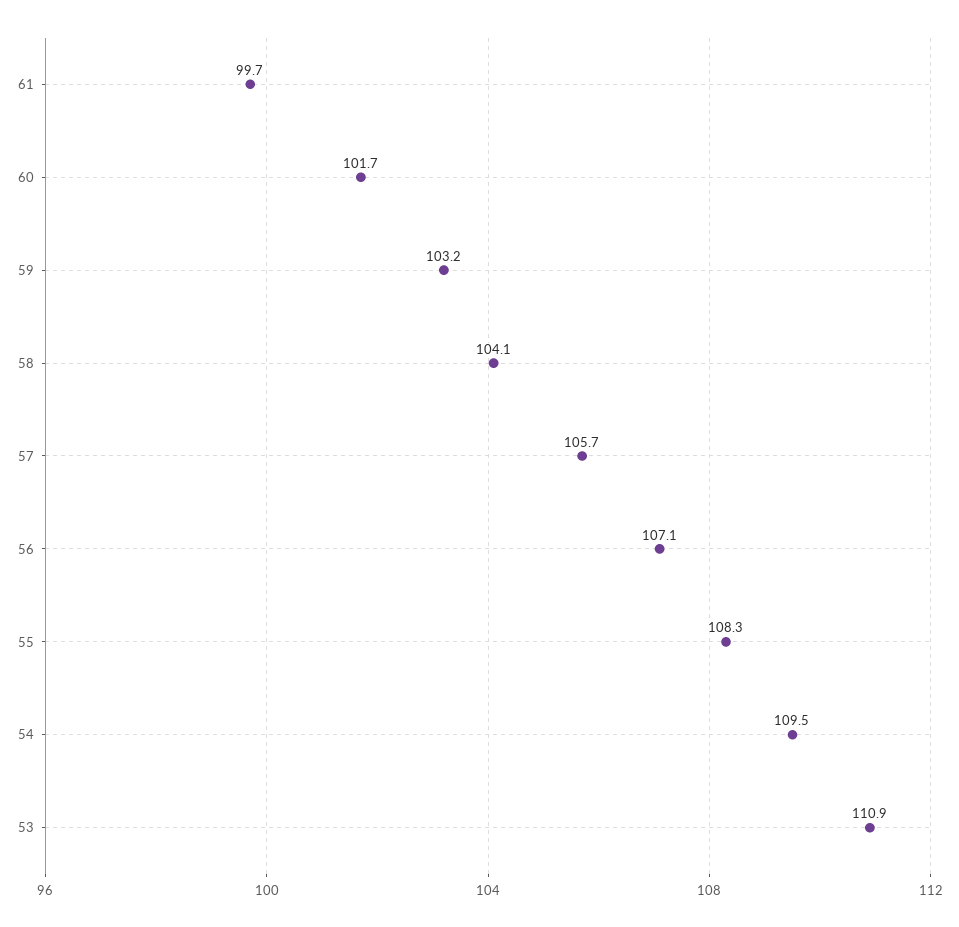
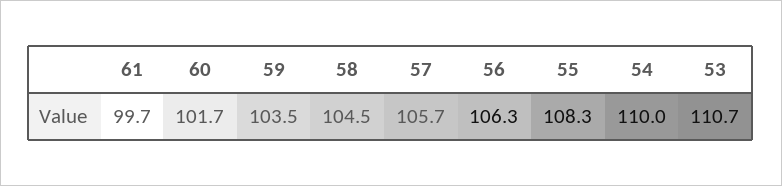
  {
    "61": 99.7,
    "60": 101.7,
-   "59": 103.2,
+   "59": 103.5,
-   "58": 104.1,
+   "58": 104.5,
    "57": 105.7,
-   "56": 107.1,
+   "56": 106.3,
    "55": 108.3,
-   "54": 109.5,
+   "54": 110,
-   "53": 110.9
+   "53": 110.7
  }

